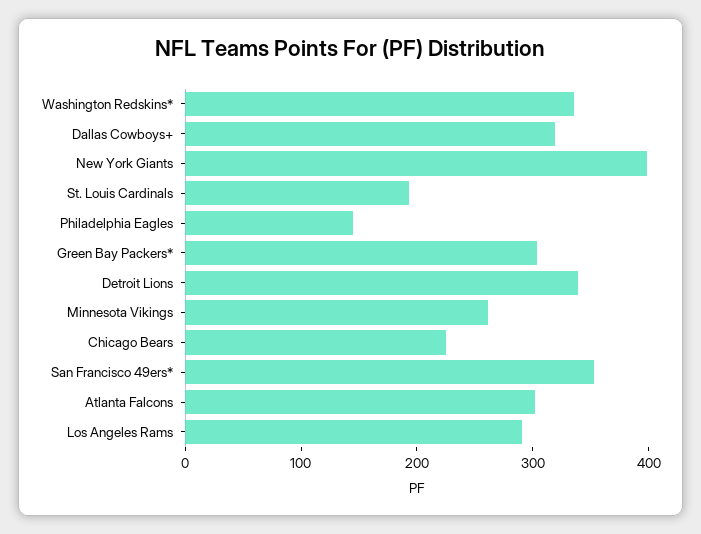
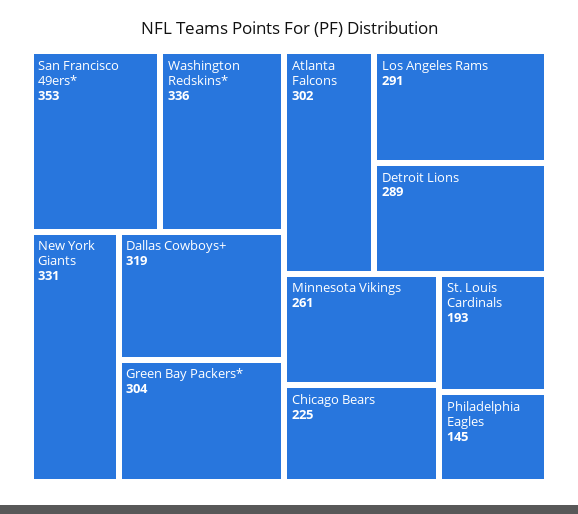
  {
    "Washington Redskins*": 336,
    "Dallas Cowboys+": 319,
-   "New York Giants": 400,
+   "New York Giants": 331,
    "St. Louis Cardinals": 193,
    "Philadelphia Eagles": 145,
    "Green Bay Packers*": 304,
-   "Detroit Lions": 340,
+   "Detroit Lions": 289,
    "Minnesota Vikings": 261,
    "Chicago Bears": 225,
    "San Francisco 49ers*": 353,
    "Atlanta Falcons": 302,
    "Los Angeles Rams": 291
  }

